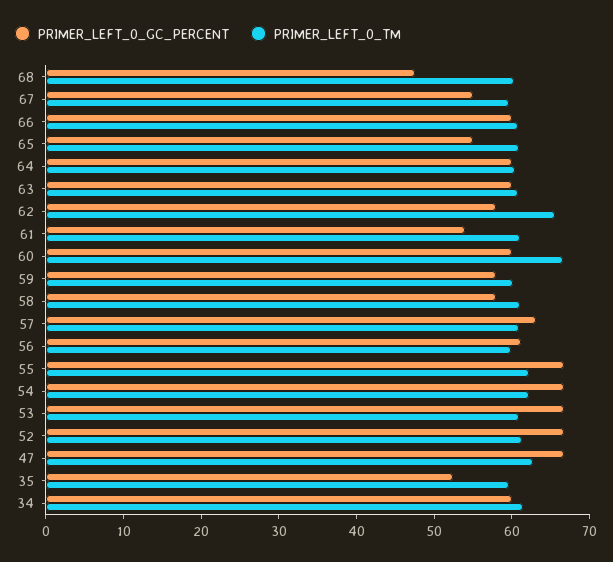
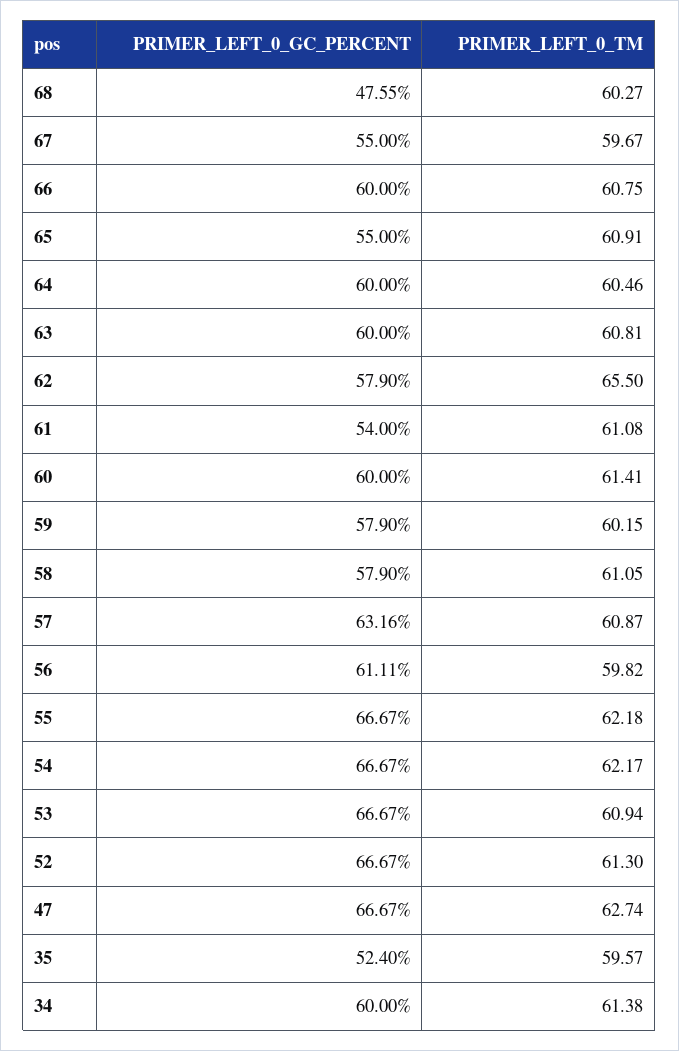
  {
    "PRIMER_LEFT_0_GC_PERCENT": {
      "68": 47.55,
      "67": 55,
      "66": 60,
      "65": 55,
      "64": 60,
      "63": 60,
      "62": 57.9,
      "61": 54,
      "60": 60,
      "59": 57.9,
      "58": 57.9,
      "57": 63.16,
      "56": 61.11,
      "55": 66.67,
      "54": 66.67,
      "53": 66.67,
      "52": 66.67,
      "47": 66.67,
      "35": 52.4,
      "34": 60
    },
    "PRIMER_LEFT_0_TM": {
      "68": 60.27,
      "67": 59.67,
      "66": 60.75,
      "65": 60.91,
      "64": 60.46,
      "63": 60.81,
      "62": 65.5,
      "61": 61.08,
-     "60": 66,
+     "60": 61.41,
      "59": 60.15,
      "58": 61.05,
      "57": 60.87,
      "56": 59.82,
      "55": 62.18,
      "54": 62.17,
      "53": 60.94,
      "52": 61.3,
      "47": 62.74,
      "35": 59.57,
      "34": 61.38
    }
  }

